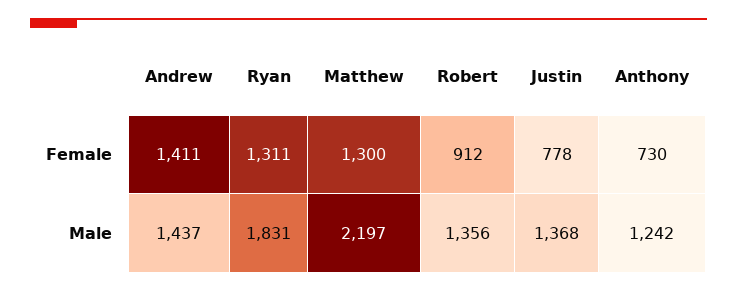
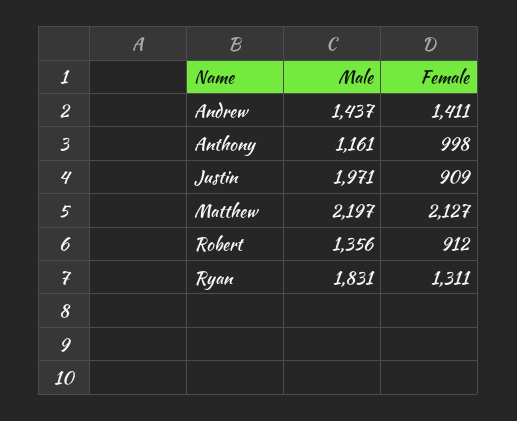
  {
    "Andrew": {
      "Female": 1411,
      "Male": 1437
    },
    "Ryan": {
      "Female": 1311,
      "Male": 1831
    },
    "Matthew": {
-     "Female": 1300,
+     "Female": 2127,
      "Male": 2197
    },
    "Robert": {
      "Female": 912,
      "Male": 1356
    },
    "Justin": {
-     "Female": 778,
+     "Female": 909,
-     "Male": 1368
+     "Male": 1971
    },
    "Anthony": {
-     "Female": 730,
+     "Female": 998,
-     "Male": 1242
+     "Male": 1161
    }
  }

